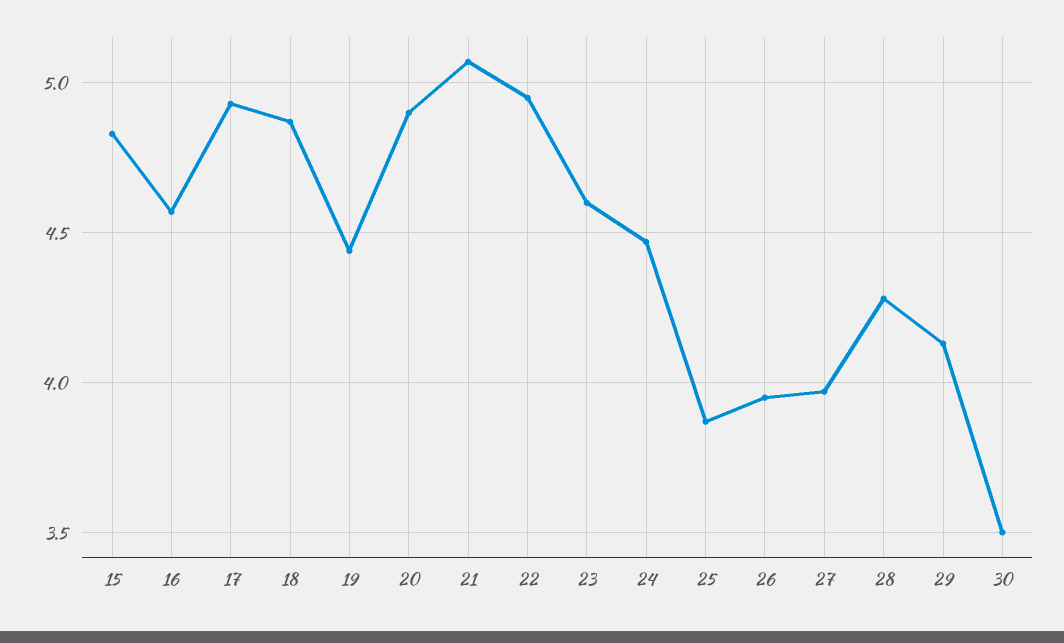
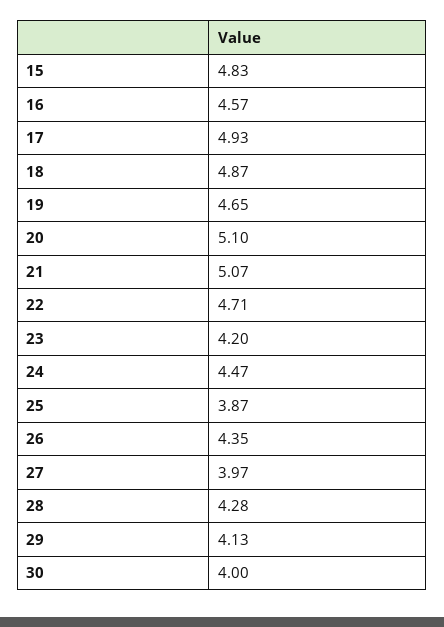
  {
    "15": 4.83,
    "16": 4.57,
    "17": 4.93,
    "18": 4.87,
-   "19": 4.45,
+   "19": 4.65,
-   "20": 4.9,
+   "20": 5.1,
    "21": 5.07,
-   "22": 4.95,
+   "22": 4.71,
-   "23": 4.6,
+   "23": 4.2,
    "24": 4.47,
    "25": 3.87,
-   "26": 3.95,
+   "26": 4.35,
    "27": 3.97,
    "28": 4.28,
    "29": 4.13,
-   "30": 3.5
+   "30": 4
  }

